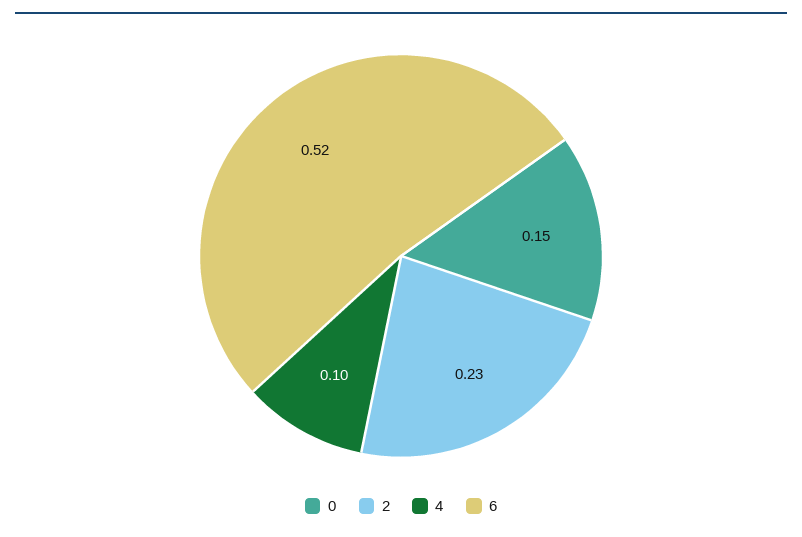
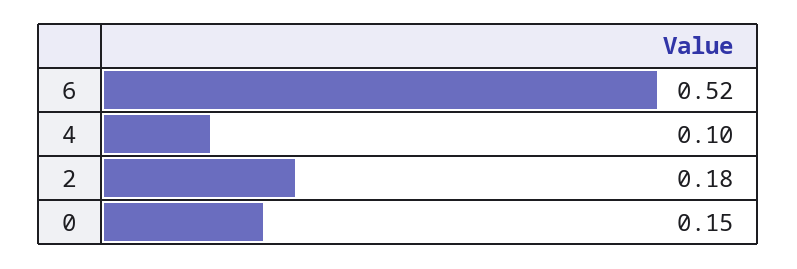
  {
    "0": 0.15,
-   "2": 0.23,
+   "2": 0.18,
    "4": 0.1,
    "6": 0.52
  }

